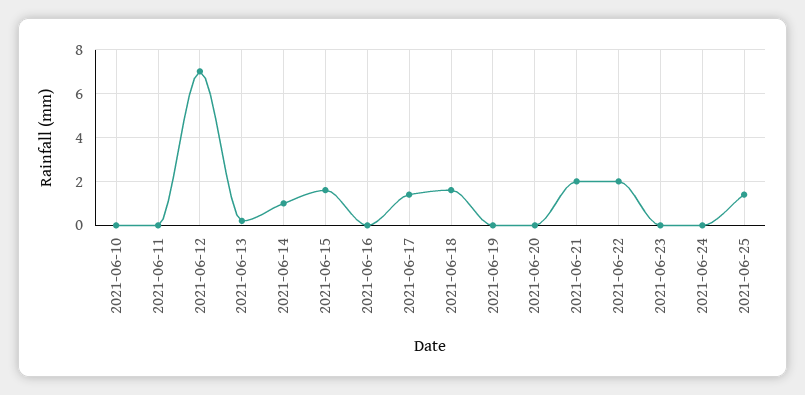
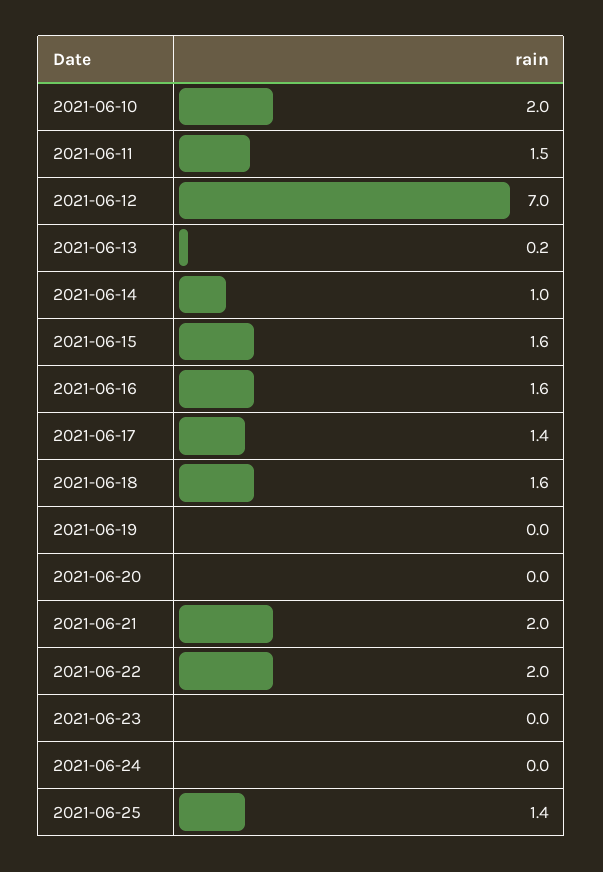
  {
-   "2021-06-10": 0,
+   "2021-06-10": 2,
-   "2021-06-11": 0,
+   "2021-06-11": 1.5,
    "2021-06-12": 7,
    "2021-06-13": 0.2,
    "2021-06-14": 1,
    "2021-06-15": 1.6,
-   "2021-06-16": 0,
+   "2021-06-16": 1.6,
    "2021-06-17": 1.4,
    "2021-06-18": 1.6,
    "2021-06-19": 0,
    "2021-06-20": 0,
    "2021-06-21": 2,
    "2021-06-22": 2,
    "2021-06-23": 0,
    "2021-06-24": 0,
    "2021-06-25": 1.4
  }

